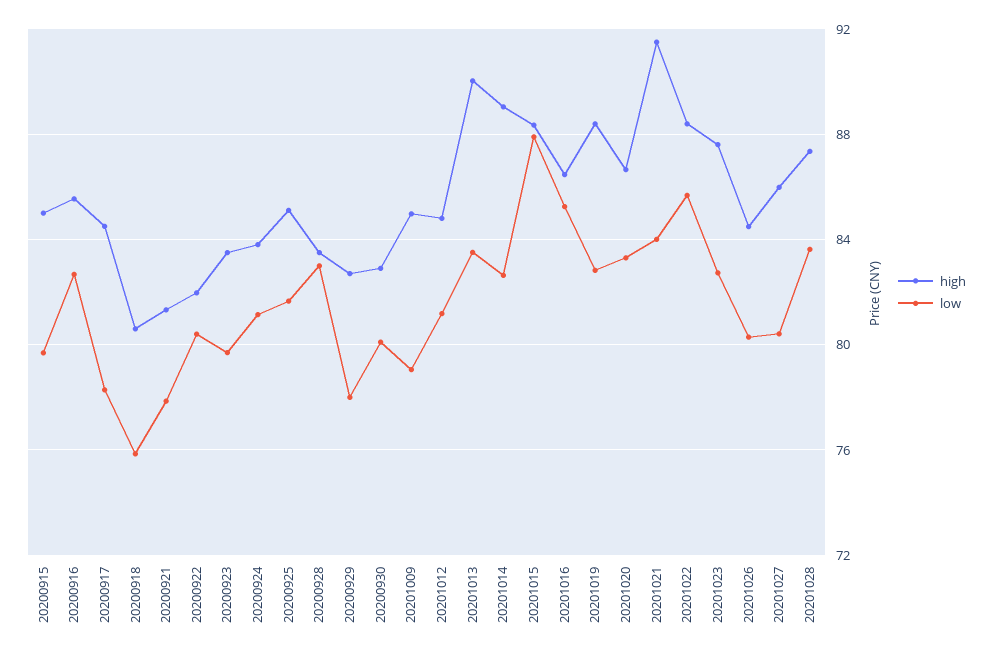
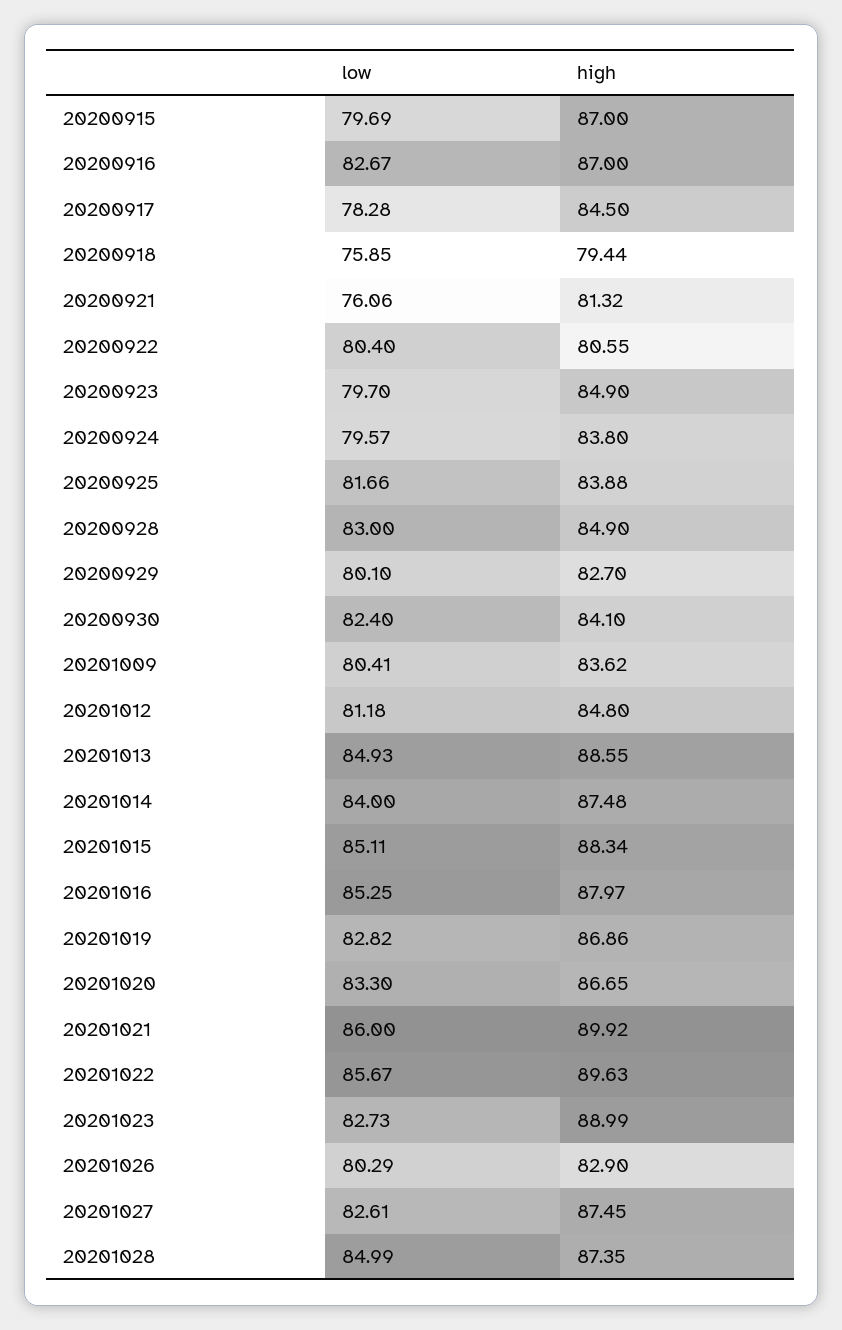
  {
    "high": {
-     "20200915": 85,
+     "20200915": 87,
-     "20200916": 85.5,
+     "20200916": 87,
      "20200917": 84.5,
-     "20200918": 80.5,
+     "20200918": 79.44,
      "20200921": 81.32,
-     "20200922": 82,
+     "20200922": 80.55,
-     "20200923": 83.5,
+     "20200923": 84.9,
      "20200924": 83.8,
-     "20200925": 85,
+     "20200925": 83.88,
-     "20200928": 83.5,
+     "20200928": 84.9,
      "20200929": 82.7,
-     "20200930": 83,
+     "20200930": 84.1,
-     "20201009": 85,
+     "20201009": 83.62,
      "20201012": 84.8,
-     "20201013": 90,
+     "20201013": 88.55,
-     "20201014": 89,
+     "20201014": 87.48,
      "20201015": 88.34,
-     "20201016": 86.5,
+     "20201016": 87.97,
-     "20201019": 88.5,
+     "20201019": 86.86,
      "20201020": 86.65,
-     "20201021": 91.5,
+     "20201021": 89.92,
-     "20201022": 88.5,
+     "20201022": 89.63,
-     "20201023": 87.5,
+     "20201023": 88.99,
-     "20201026": 84.5,
+     "20201026": 82.9,
-     "20201027": 86,
+     "20201027": 87.45,
      "20201028": 87.35
    },
    "low": {
      "20200915": 79.69,
      "20200916": 82.67,
      "20200917": 78.28,
      "20200918": 75.85,
-     "20200921": 78,
+     "20200921": 76.06,
      "20200922": 80.4,
      "20200923": 79.7,
-     "20200924": 81,
+     "20200924": 79.57,
      "20200925": 81.66,
      "20200928": 83,
-     "20200929": 78,
+     "20200929": 80.1,
-     "20200930": 80,
+     "20200930": 82.4,
-     "20201009": 79,
+     "20201009": 80.41,
      "20201012": 81.18,
-     "20201013": 83.5,
+     "20201013": 84.93,
-     "20201014": 82.5,
+     "20201014": 84,
-     "20201015": 88,
+     "20201015": 85.11,
      "20201016": 85.25,
      "20201019": 82.82,
      "20201020": 83.3,
-     "20201021": 84,
+     "20201021": 86,
      "20201022": 85.67,
      "20201023": 82.73,
      "20201026": 80.29,
-     "20201027": 80.5,
+     "20201027": 82.61,
-     "20201028": 83.5
+     "20201028": 84.99
    }
  }

